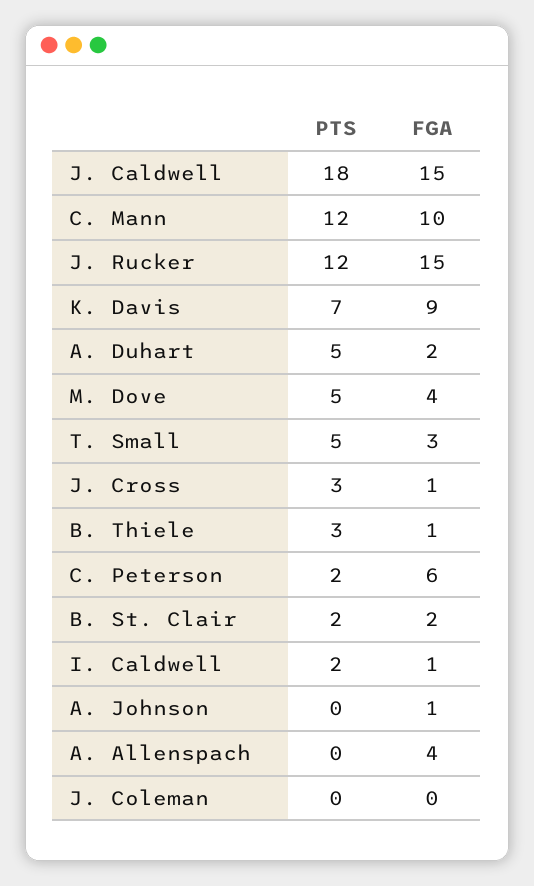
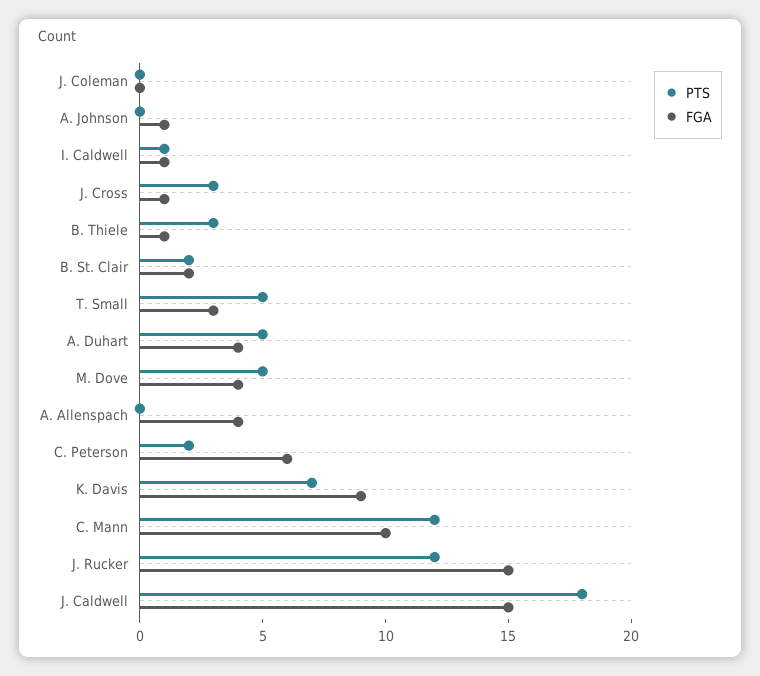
  {
    "PTS": {
      "J. Caldwell": 18,
      "C. Mann": 12,
      "J. Rucker": 12,
      "K. Davis": 7,
      "A. Duhart": 5,
      "M. Dove": 5,
      "T. Small": 5,
      "J. Cross": 3,
      "B. Thiele": 3,
      "C. Peterson": 2,
      "B. St. Clair": 2,
-     "I. Caldwell": 2,
+     "I. Caldwell": 1,
      "A. Johnson": 0,
      "A. Allenspach": 0,
      "J. Coleman": 0
    },
    "FGA": {
      "J. Caldwell": 15,
      "C. Mann": 10,
      "J. Rucker": 15,
      "K. Davis": 9,
-     "A. Duhart": 2,
+     "A. Duhart": 4,
      "M. Dove": 4,
      "T. Small": 3,
      "J. Cross": 1,
      "B. Thiele": 1,
      "C. Peterson": 6,
      "B. St. Clair": 2,
      "I. Caldwell": 1,
      "A. Johnson": 1,
      "A. Allenspach": 4,
      "J. Coleman": 0
    }
  }

